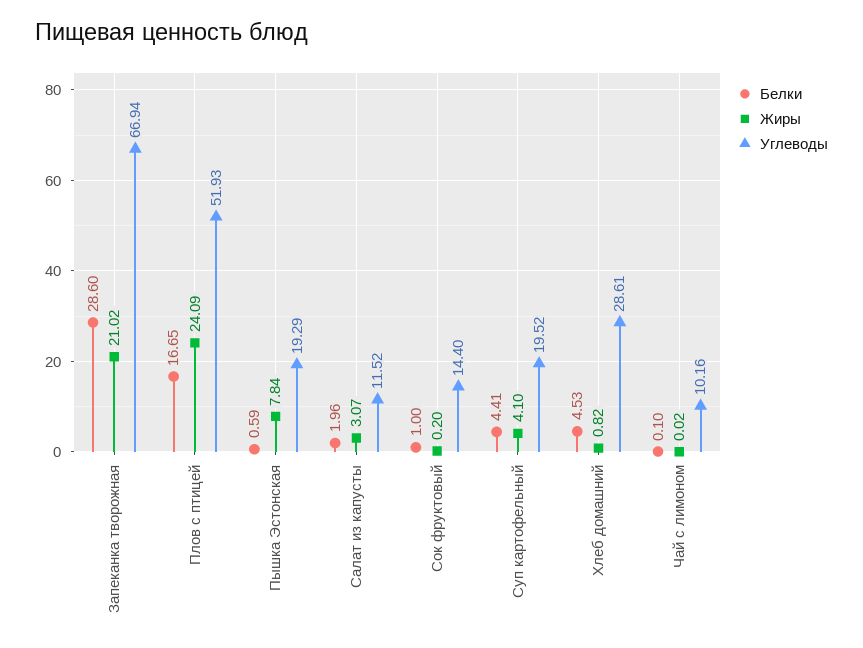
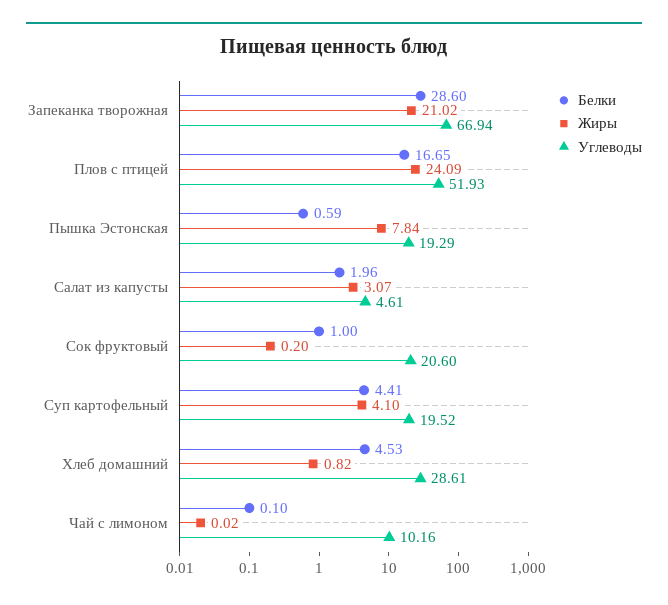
  {
    "Белки": {
      "Запеканка творожная": 28.6,
      "Плов с птицей": 16.65,
      "Пышка Эстонская": 0.59,
      "Салат из капусты": 1.96,
      "Сок фруктовый": 1,
      "Суп картофельный": 4.41,
      "Хлеб домашний": 4.53,
      "Чай с лимоном": 0.1
    },
    "Жиры": {
      "Запеканка творожная": 21.02,
      "Плов с птицей": 24.09,
      "Пышка Эстонская": 7.84,
      "Салат из капусты": 3.07,
      "Сок фруктовый": 0.2,
      "Суп картофельный": 4.1,
      "Хлеб домашний": 0.82,
      "Чай с лимоном": 0.02
    },
    "Углеводы": {
      "Запеканка творожная": 66.94,
      "Плов с птицей": 51.93,
      "Пышка Эстонская": 19.29,
-     "Салат из капусты": 11.52,
+     "Салат из капусты": 4.61,
-     "Сок фруктовый": 14.4,
+     "Сок фруктовый": 20.6,
      "Суп картофельный": 19.52,
      "Хлеб домашний": 28.61,
      "Чай с лимоном": 10.16
    }
  }

